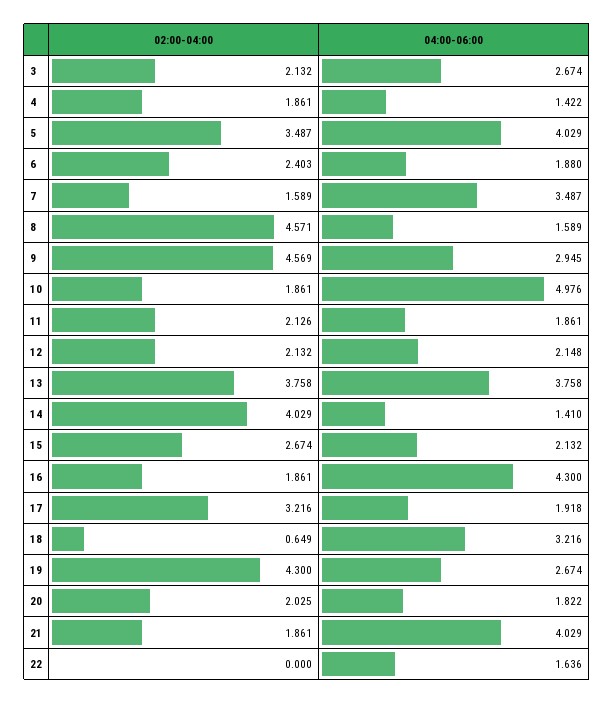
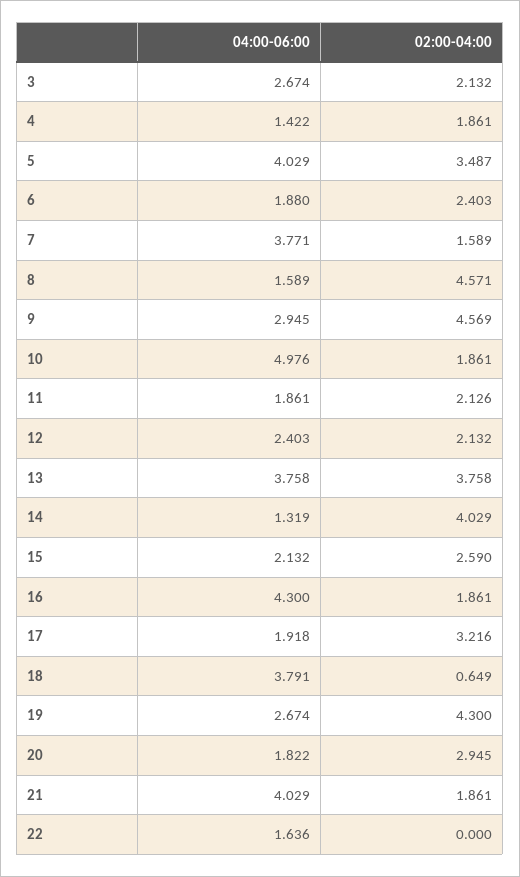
  {
    "02:00-04:00": {
      "3": 2.132,
      "4": 1.861,
      "5": 3.487,
      "6": 2.403,
      "7": 1.589,
      "8": 4.571,
      "9": 4.569,
      "10": 1.861,
      "11": 2.126,
      "12": 2.132,
      "13": 3.758,
      "14": 4.029,
-     "15": 2.674,
+     "15": 2.59,
      "16": 1.861,
      "17": 3.216,
      "18": 0.649,
      "19": 4.3,
-     "20": 2.025,
+     "20": 2.945,
      "21": 1.861,
      "22": 0
    },
    "04:00-06:00": {
      "3": 2.674,
      "4": 1.422,
      "5": 4.029,
      "6": 1.88,
-     "7": 3.487,
+     "7": 3.771,
      "8": 1.589,
      "9": 2.945,
      "10": 4.976,
      "11": 1.861,
-     "12": 2.148,
+     "12": 2.403,
      "13": 3.758,
-     "14": 1.41,
+     "14": 1.319,
      "15": 2.132,
      "16": 4.3,
      "17": 1.918,
-     "18": 3.216,
+     "18": 3.791,
      "19": 2.674,
      "20": 1.822,
      "21": 4.029,
      "22": 1.636
    }
  }

